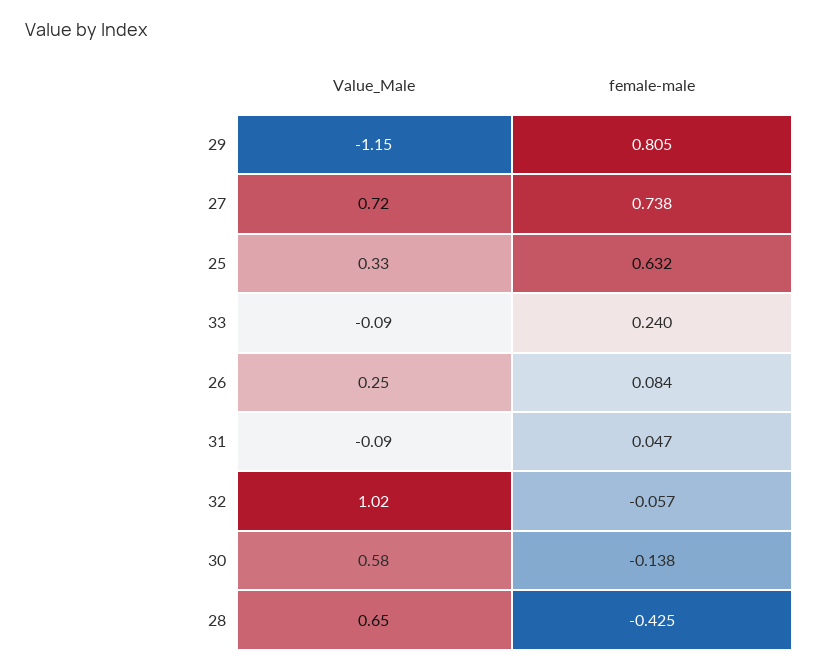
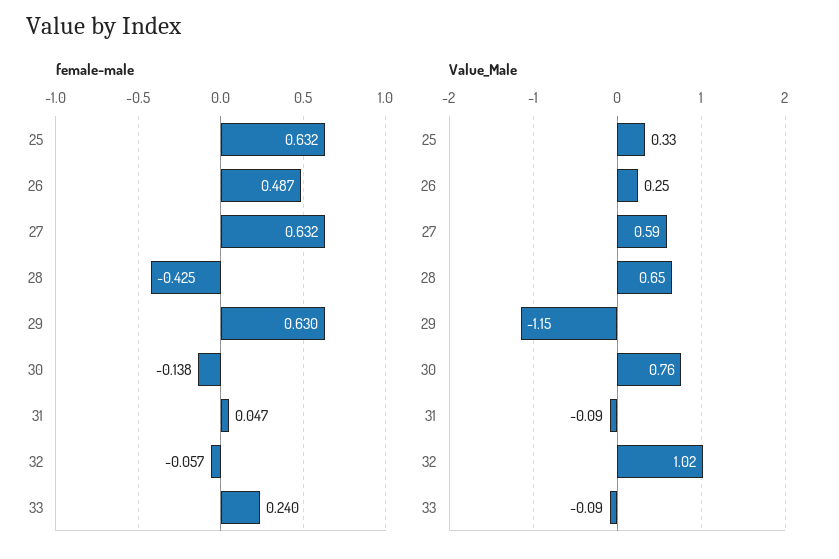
  {
    "Value_Male": {
      "29": -1.15,
-     "27": 0.72,
+     "27": 0.59,
      "25": 0.33,
      "33": -0.09,
      "26": 0.25,
      "31": -0.09,
      "32": 1.02,
-     "30": 0.58,
+     "30": 0.76,
      "28": 0.65
    },
    "female-male": {
-     "29": 0.805,
+     "29": 0.63,
-     "27": 0.738,
+     "27": 0.632,
      "25": 0.632,
      "33": 0.24,
-     "26": 0.084,
+     "26": 0.487,
      "31": 0.047,
      "32": -0.057,
      "30": -0.138,
      "28": -0.425
    }
  }

